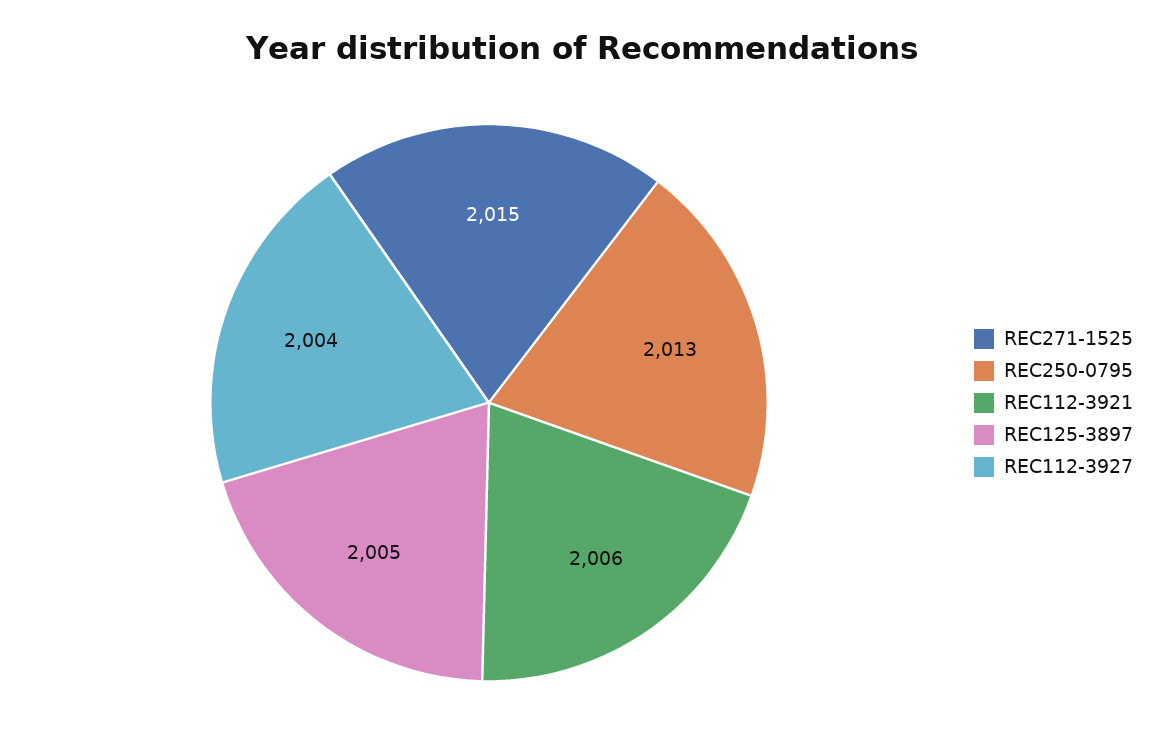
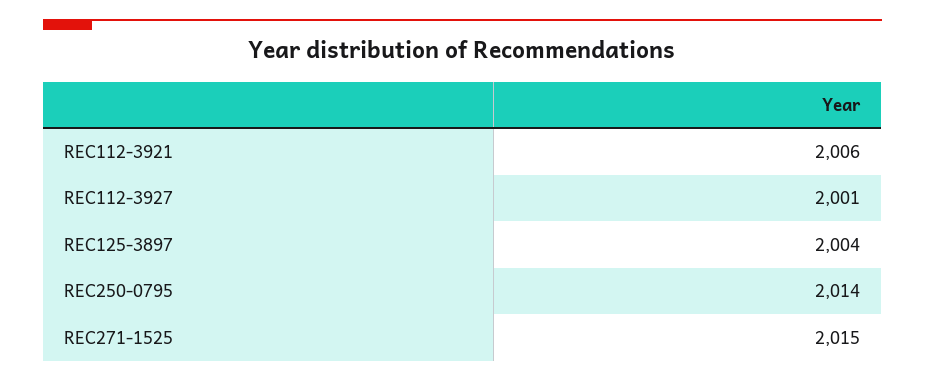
  {
    "REC271-1525": 2015,
-   "REC250-0795": 2013,
+   "REC250-0795": 2014,
    "REC112-3921": 2006,
-   "REC125-3897": 2005,
+   "REC125-3897": 2004,
-   "REC112-3927": 2004
+   "REC112-3927": 2001
  }

